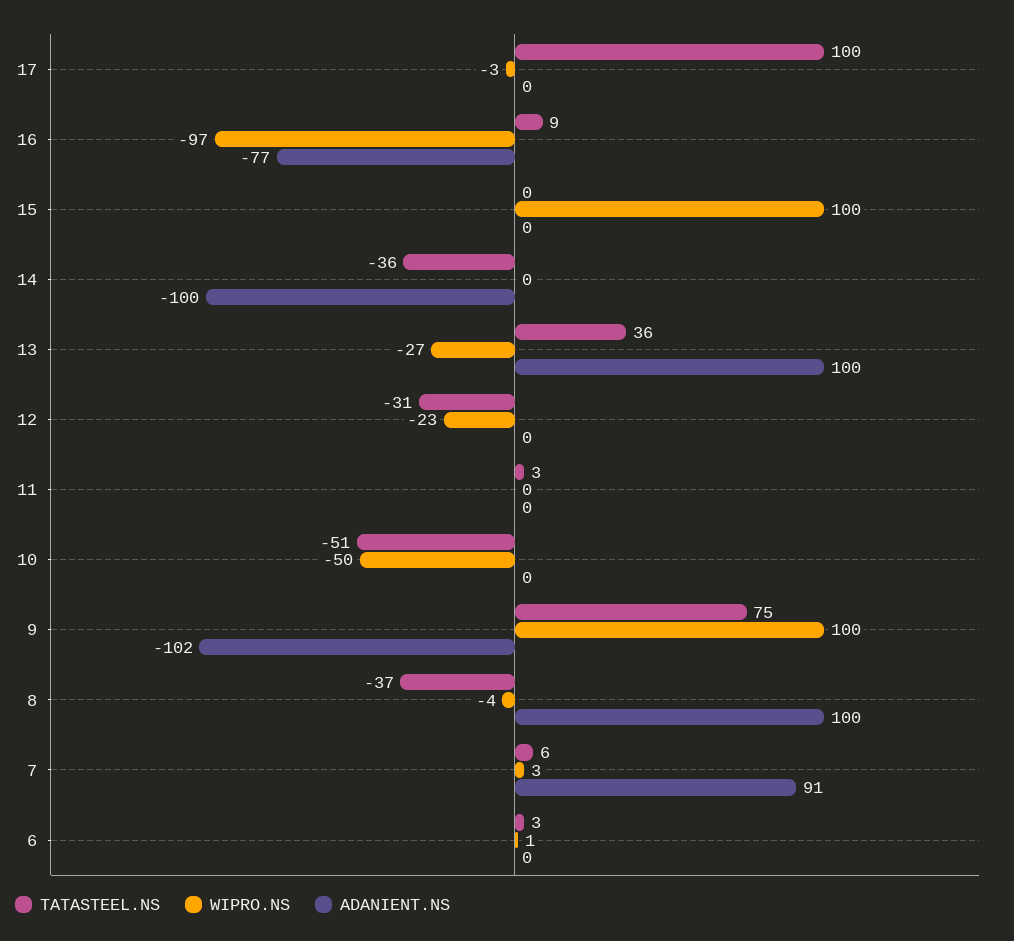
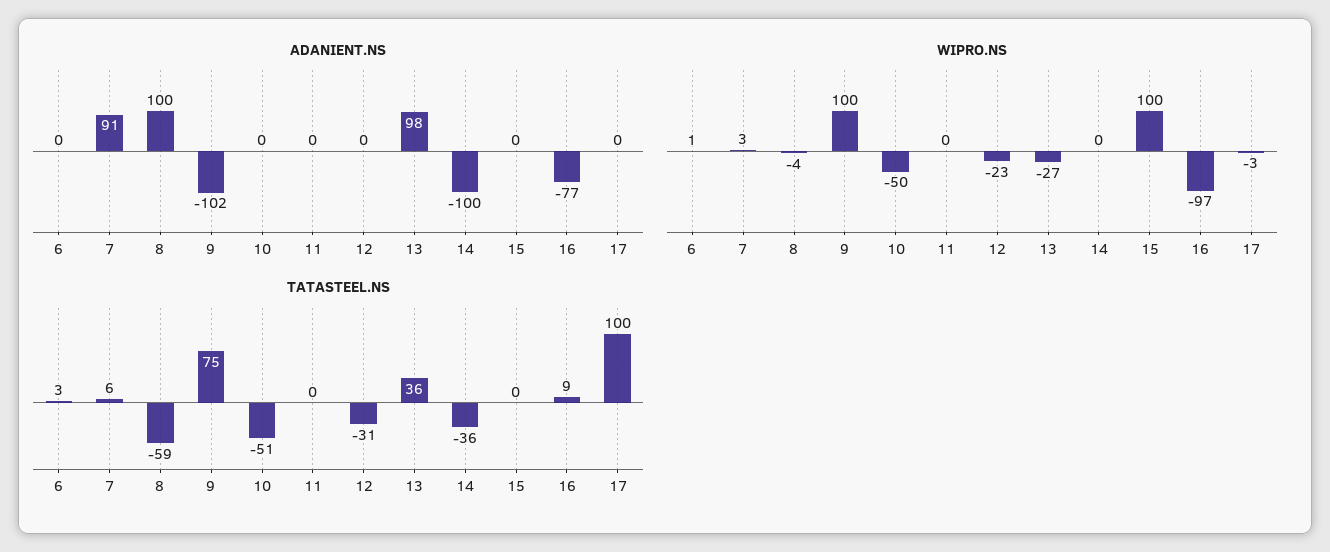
  {
    "TATASTEEL.NS": {
      "17": 100,
      "16": 9,
      "15": 0,
      "14": -36,
      "13": 36,
      "12": -31,
-     "11": 3,
+     "11": 0,
      "10": -51,
      "9": 75,
-     "8": -37,
+     "8": -59,
      "7": 6,
      "6": 3
    },
    "WIPRO.NS": {
      "17": -3,
      "16": -97,
      "15": 100,
      "14": 0,
      "13": -27,
      "12": -23,
      "11": 0,
      "10": -50,
      "9": 100,
      "8": -4,
      "7": 3,
      "6": 1
    },
    "ADANIENT.NS": {
      "17": 0,
      "16": -77,
      "15": 0,
      "14": -100,
-     "13": 100,
+     "13": 98,
      "12": 0,
      "11": 0,
      "10": 0,
      "9": -102,
      "8": 100,
      "7": 91,
      "6": 0
    }
  }

